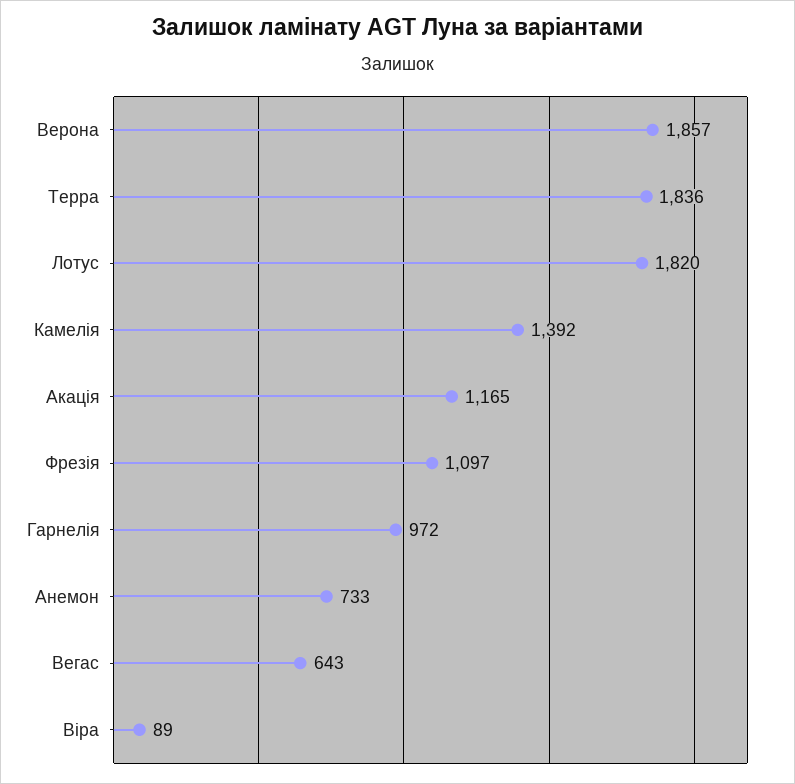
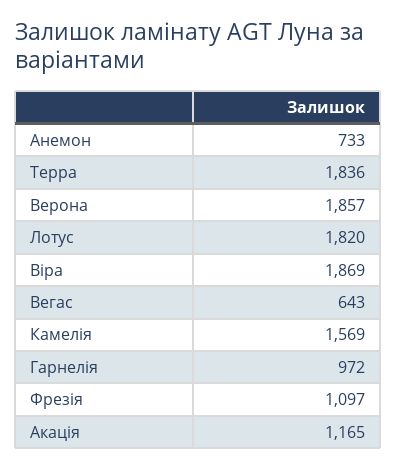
  {
    "Верона": 1857,
    "Терра": 1836,
    "Лотус": 1820,
-   "Камелія": 1392,
+   "Камелія": 1569,
    "Акація": 1165,
    "Фрезія": 1097,
    "Гарнелія": 972,
    "Анемон": 733,
    "Вегас": 643,
-   "Віра": 89
+   "Віра": 1869
  }

